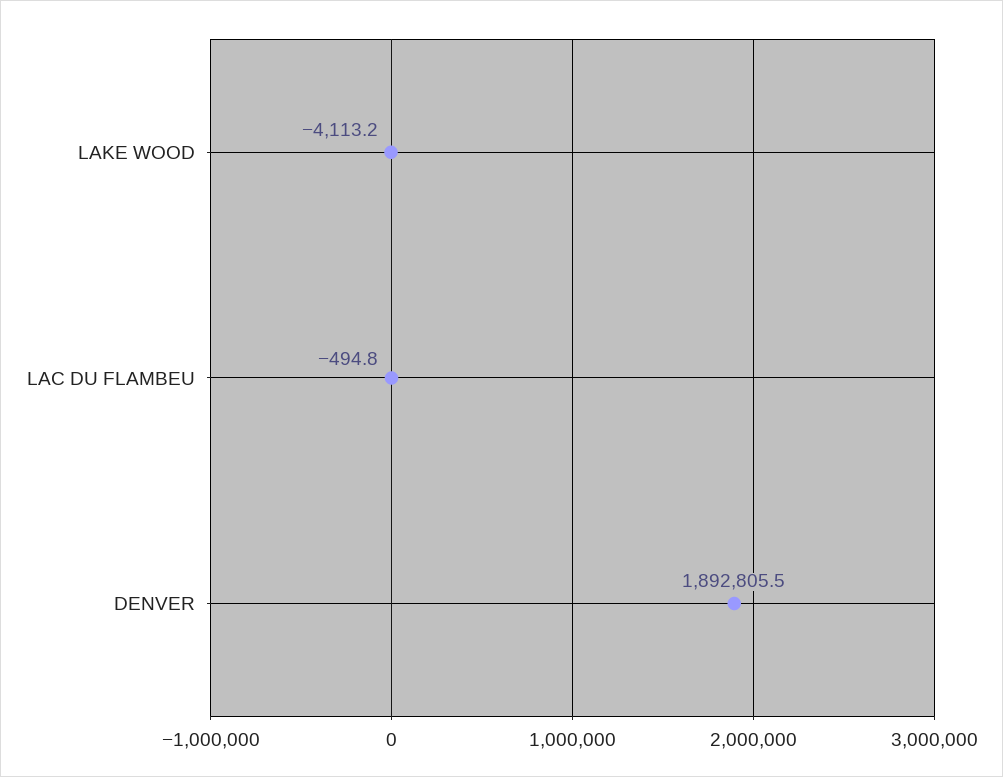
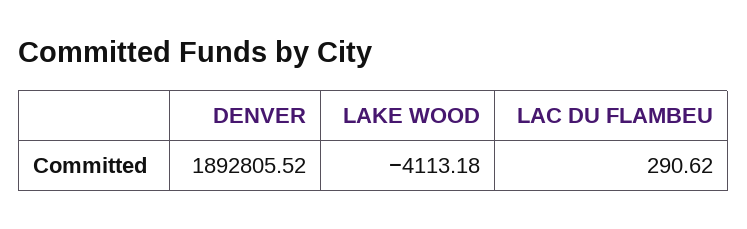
  {
    "LAKE WOOD": -4113.18,
-   "LAC DU FLAMBEU": -494.8,
+   "LAC DU FLAMBEU": 290.62,
    "DENVER": 1892805.52
  }

